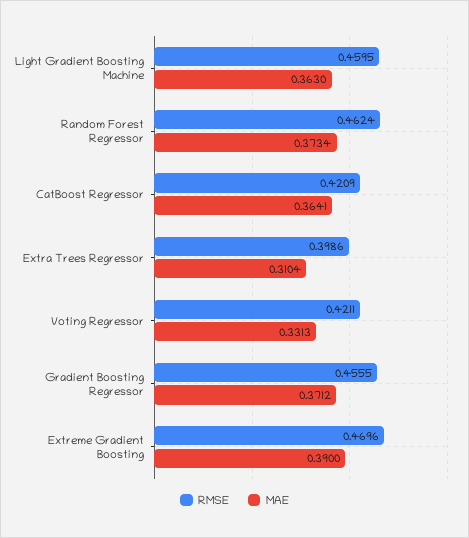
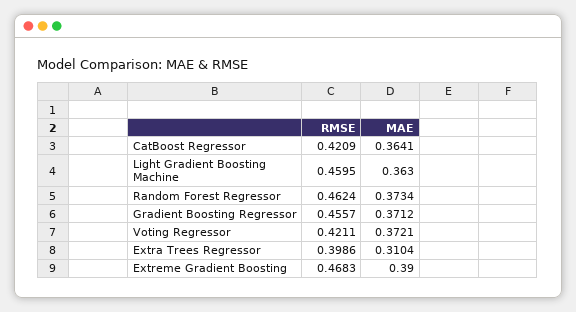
  {
    "RMSE": {
      "Light Gradient Boosting Machine": 0.4595,
      "Random Forest Regressor": 0.4624,
      "CatBoost Regressor": 0.4209,
      "Extra Trees Regressor": 0.3986,
      "Voting Regressor": 0.4211,
-     "Gradient Boosting Regressor": 0.4555,
+     "Gradient Boosting Regressor": 0.4557,
-     "Extreme Gradient Boosting": 0.4696
+     "Extreme Gradient Boosting": 0.4683
    },
    "MAE": {
      "Light Gradient Boosting Machine": 0.363,
      "Random Forest Regressor": 0.3734,
      "CatBoost Regressor": 0.3641,
      "Extra Trees Regressor": 0.3104,
-     "Voting Regressor": 0.3313,
+     "Voting Regressor": 0.3721,
      "Gradient Boosting Regressor": 0.3712,
      "Extreme Gradient Boosting": 0.39
    }
  }

